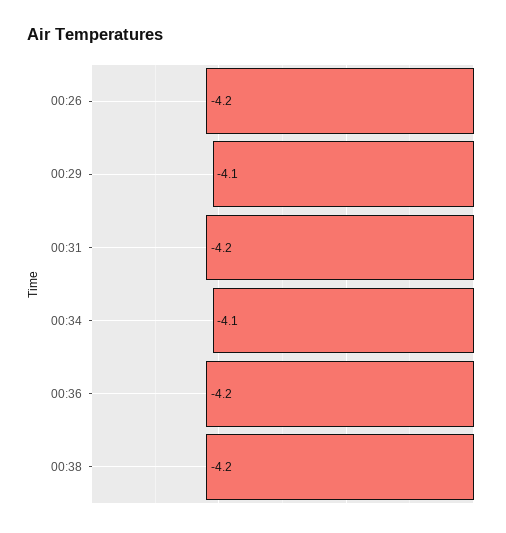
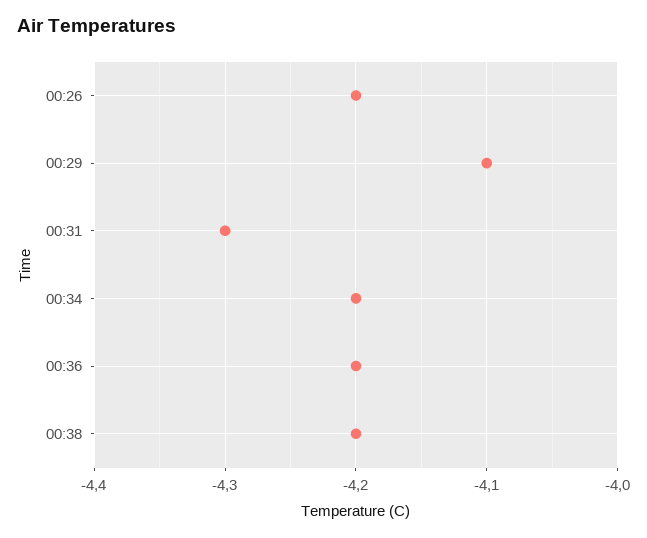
  {
    "00:26": -4.2,
    "00:29": -4.1,
-   "00:31": -4.2,
+   "00:31": -4.3,
-   "00:34": -4.1,
+   "00:34": -4.2,
    "00:36": -4.2,
    "00:38": -4.2
  }

